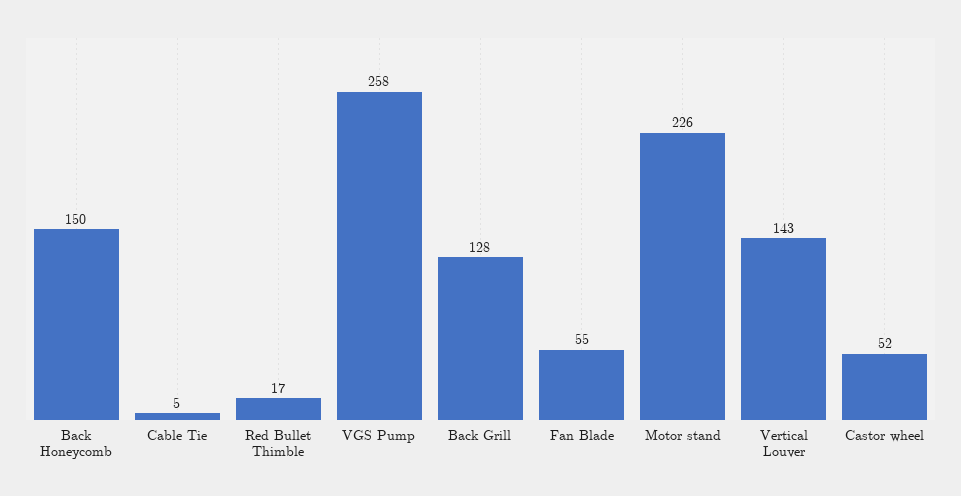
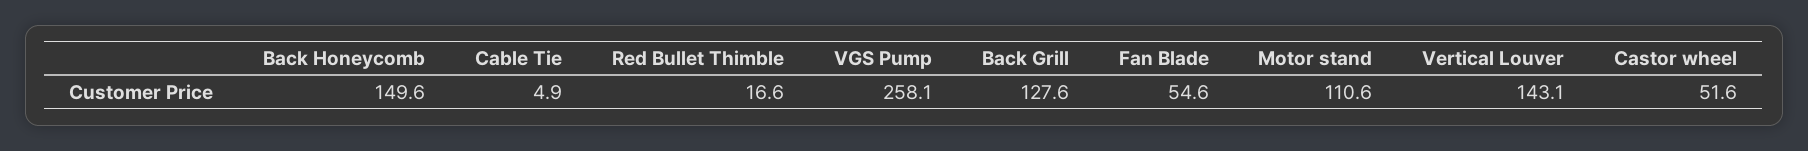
  {
    "Back Honeycomb": 149.6,
    "Cable Tie": 4.9,
    "Red Bullet Thimble": 16.6,
    "VGS Pump": 258.1,
    "Back Grill": 127.6,
    "Fan Blade": 54.6,
-   "Motor stand": 226,
+   "Motor stand": 110.6,
    "Vertical Louver": 143.1,
    "Castor wheel": 51.6
  }

